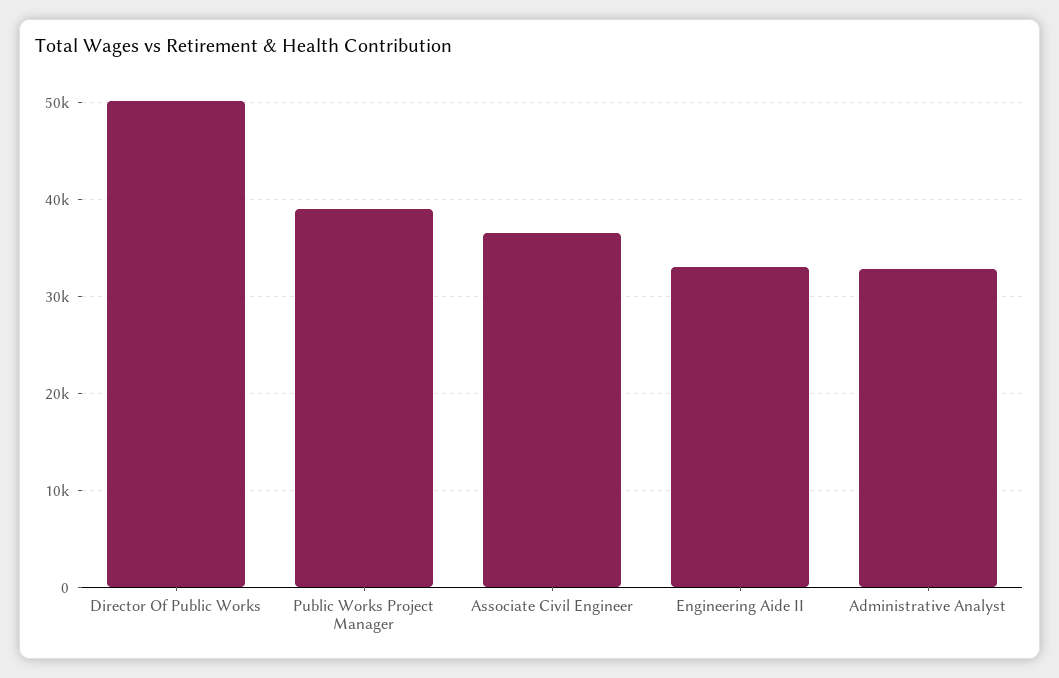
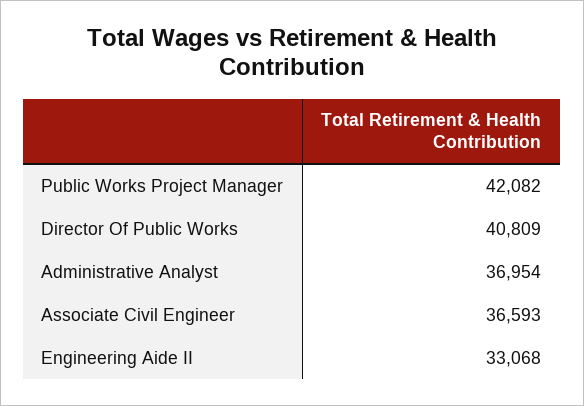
  {
-   "Director Of Public Works": 50000,
+   "Director Of Public Works": 40809,
-   "Public Works Project Manager": 39000,
+   "Public Works Project Manager": 42082,
    "Associate Civil Engineer": 36593,
    "Engineering Aide II": 33068,
-   "Administrative Analyst": 33000
+   "Administrative Analyst": 36954
  }

